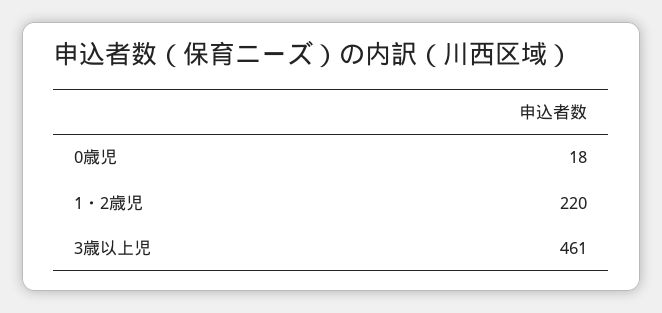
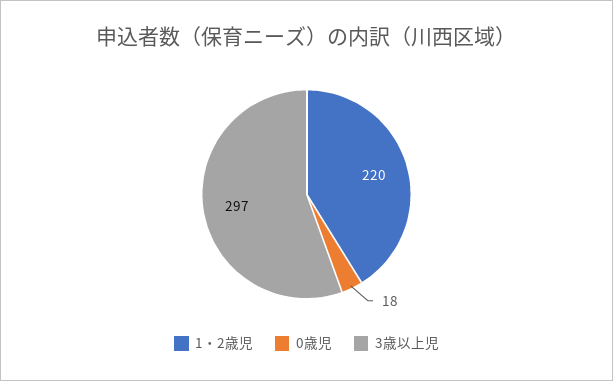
  {
    "0歳児": 18,
    "1・2歳児": 220,
-   "3歳以上児": 461
+   "3歳以上児": 297
  }

